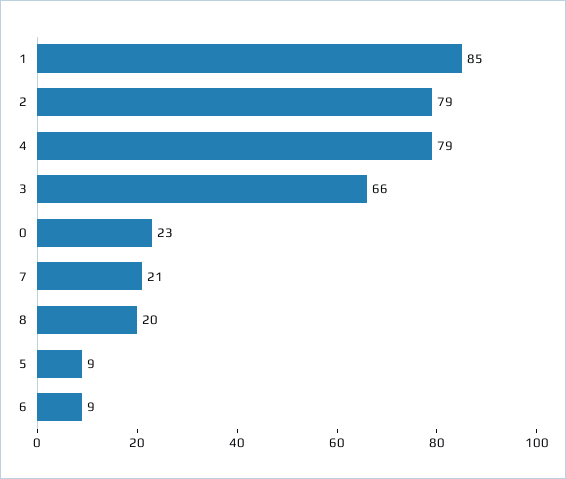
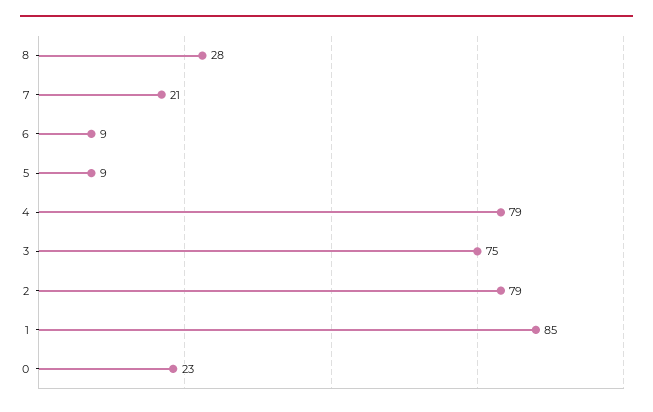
  {
    "1": 85,
    "2": 79,
    "4": 79,
-   "3": 66,
+   "3": 75,
    "0": 23,
    "7": 21,
-   "8": 20,
+   "8": 28,
    "5": 9,
    "6": 9
  }

